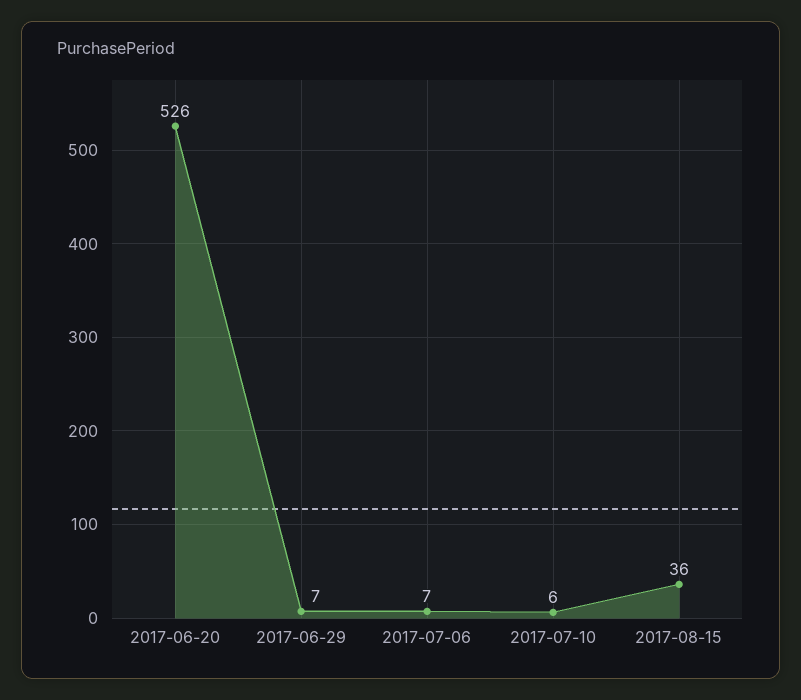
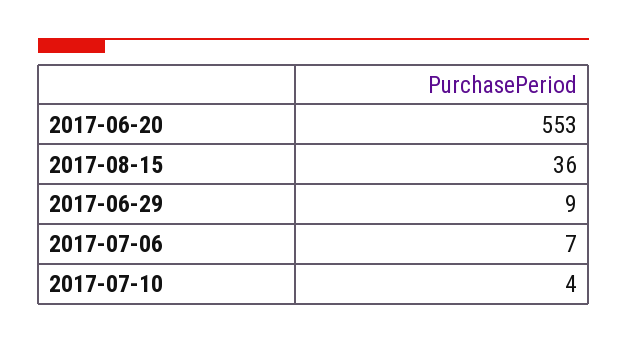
  {
-   "2017-06-20": 526,
+   "2017-06-20": 553,
-   "2017-06-29": 7,
+   "2017-06-29": 9,
    "2017-07-06": 7,
-   "2017-07-10": 6,
+   "2017-07-10": 4,
    "2017-08-15": 36
  }

